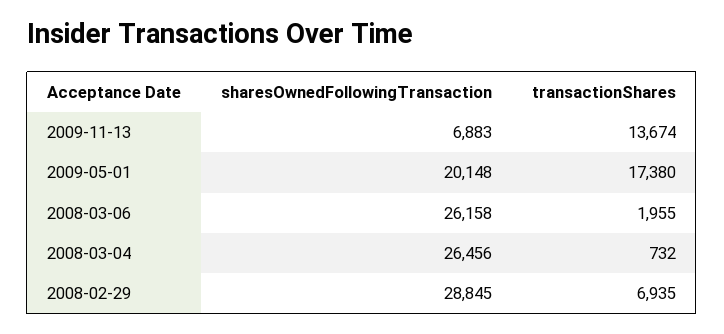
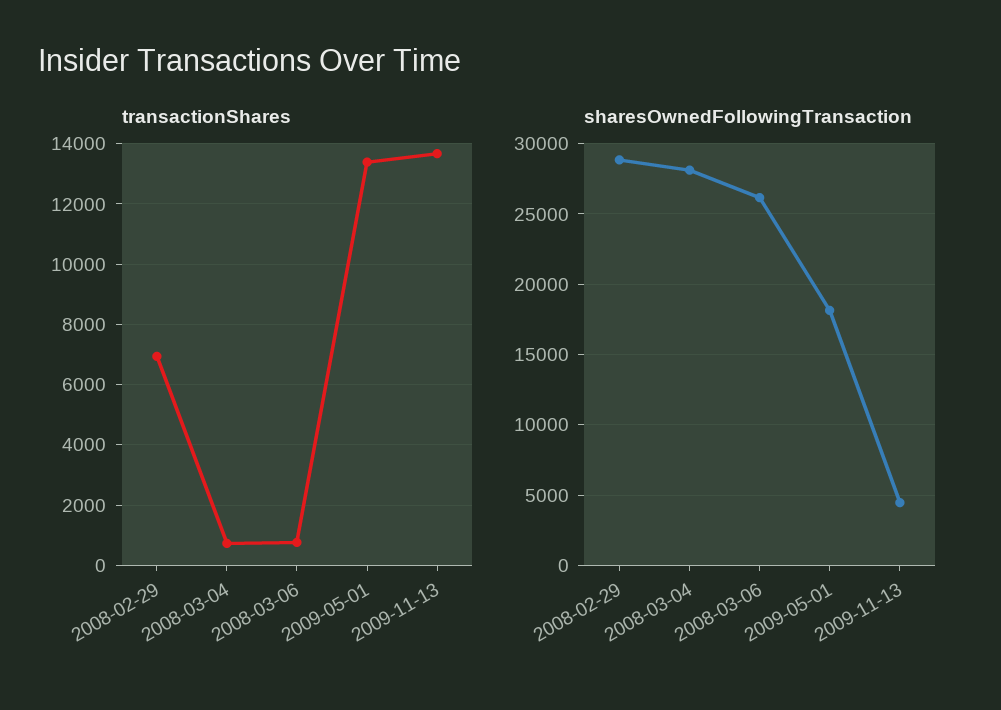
  {
    "sharesOwnedFollowingTransaction": {
-     "2009-11-13": 6883,
+     "2009-11-13": 4500,
-     "2009-05-01": 20148,
+     "2009-05-01": 18000,
      "2008-03-06": 26158,
-     "2008-03-04": 26456,
+     "2008-03-04": 28000,
      "2008-02-29": 28845
    },
    "transactionShares": {
      "2009-11-13": 13674,
-     "2009-05-01": 17380,
+     "2009-05-01": 13400,
-     "2008-03-06": 1955,
+     "2008-03-06": 800,
      "2008-03-04": 732,
      "2008-02-29": 6935
    }
  }

